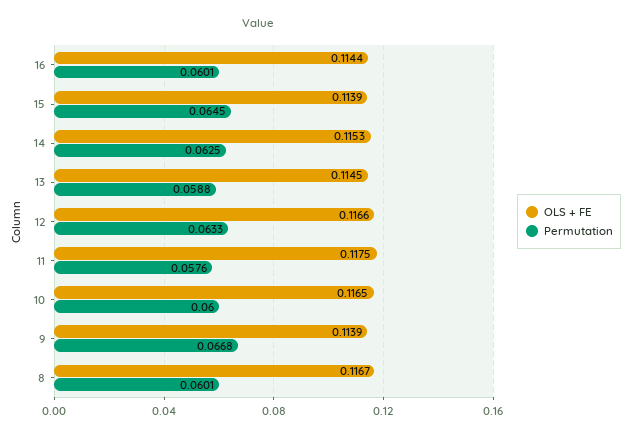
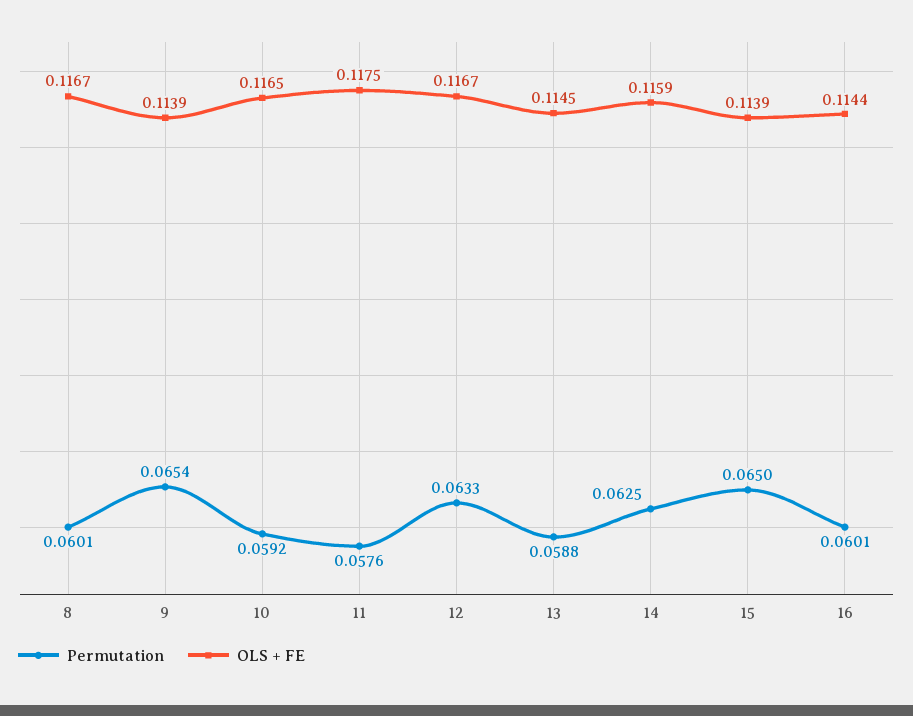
  {
    "OLS + FE": {
      "16": 0.1144,
      "15": 0.1139,
-     "14": 0.1153,
+     "14": 0.1159,
      "13": 0.1145,
-     "12": 0.1166,
+     "12": 0.1167,
      "11": 0.1175,
      "10": 0.1165,
      "9": 0.1139,
      "8": 0.1167
    },
    "Permutation": {
      "16": 0.0601,
-     "15": 0.0645,
+     "15": 0.065,
      "14": 0.0625,
      "13": 0.0588,
      "12": 0.0633,
      "11": 0.0576,
-     "10": 0.06,
+     "10": 0.0592,
-     "9": 0.0668,
+     "9": 0.0654,
      "8": 0.0601
    }
  }

